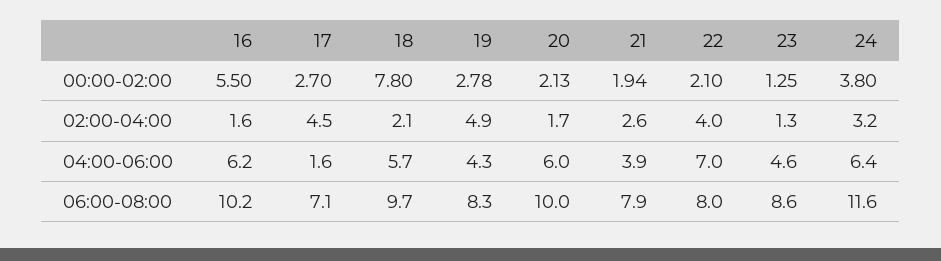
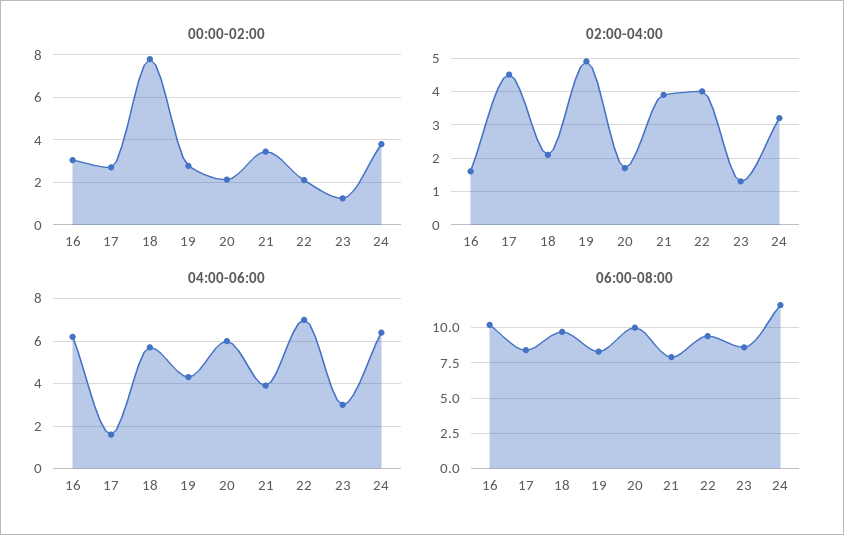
  {
    "00:00-02:00": {
-     "16": 5.5,
+     "16": 3,
      "17": 2.7,
      "18": 7.8,
      "19": 2.78,
      "20": 2.13,
-     "21": 1.94,
+     "21": 3.5,
      "22": 2.1,
      "23": 1.25,
      "24": 3.8
    },
    "02:00-04:00": {
      "16": 1.6,
      "17": 4.5,
      "18": 2.1,
      "19": 4.9,
      "20": 1.7,
-     "21": 2.6,
+     "21": 4,
      "22": 4,
      "23": 1.3,
      "24": 3.2
    },
    "04:00-06:00": {
      "16": 6.2,
      "17": 1.6,
      "18": 5.7,
      "19": 4.3,
      "20": 6,
      "21": 3.9,
      "22": 7,
-     "23": 4.6,
+     "23": 3,
      "24": 6.4
    },
    "06:00-08:00": {
      "16": 10.2,
-     "17": 7.1,
+     "17": 8.5,
      "18": 9.7,
      "19": 8.3,
      "20": 10,
      "21": 7.9,
-     "22": 8,
+     "22": 9.5,
      "23": 8.6,
      "24": 11.6
    }
  }

